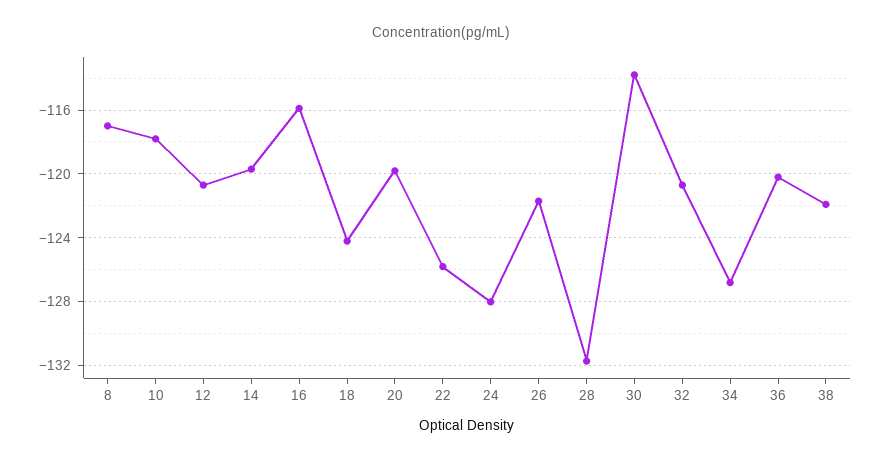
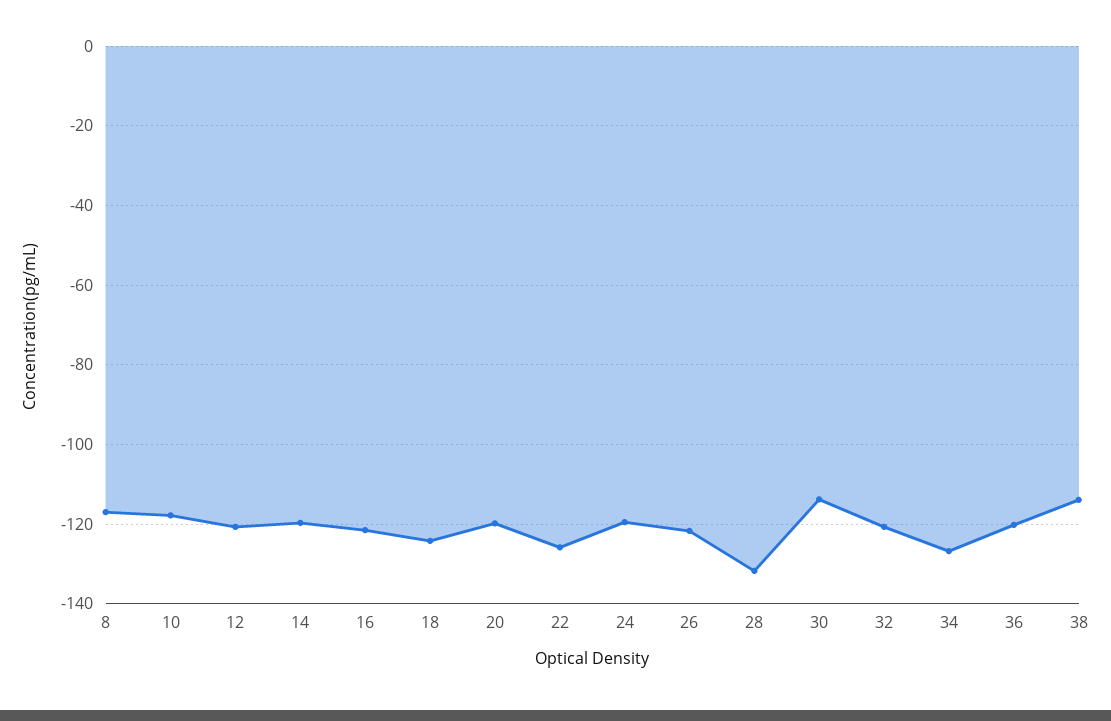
  {
    "8": -117,
    "10": -118,
    "12": -120.5,
    "14": -119.5,
-   "16": -116,
+   "16": -122,
    "18": -124,
    "20": -120,
    "22": -126,
-   "24": -128,
+   "24": -120,
    "26": -121.5,
    "28": -131.5,
    "30": -114,
    "32": -120.5,
    "34": -127,
    "36": -120,
-   "38": -122
+   "38": -114
  }

